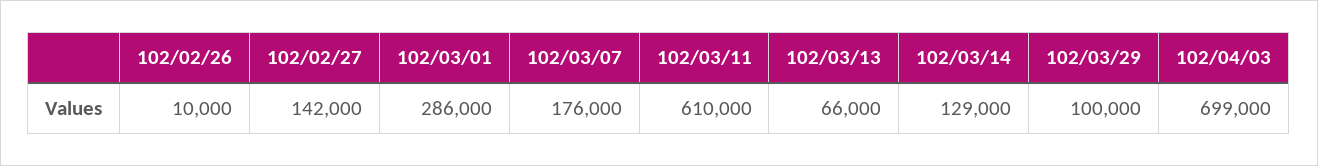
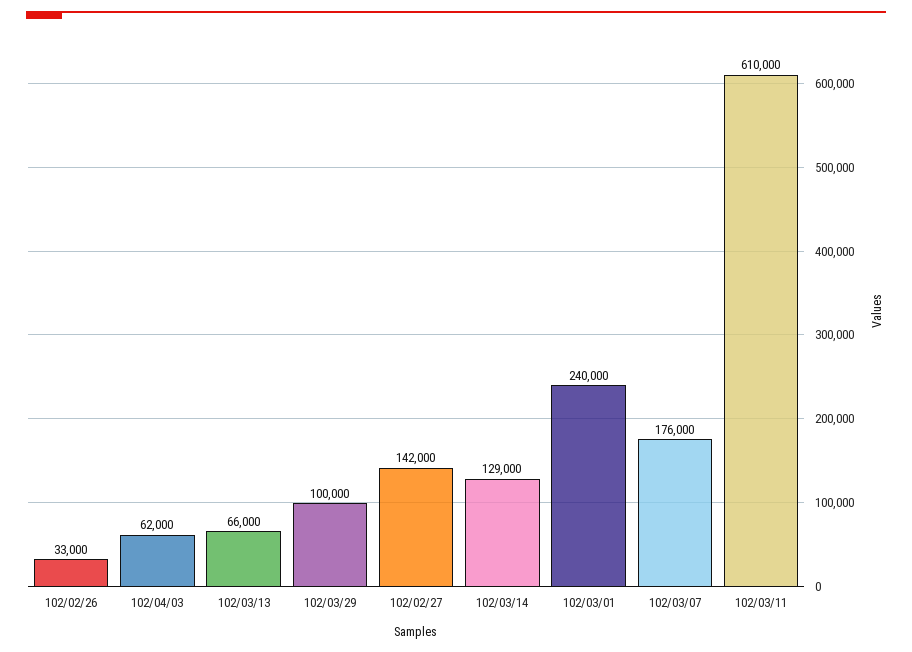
  {
-   "102/02/26": 10000,
+   "102/02/26": 33000,
    "102/02/27": 142000,
-   "102/03/01": 286000,
+   "102/03/01": 240000,
    "102/03/07": 176000,
    "102/03/11": 610000,
    "102/03/13": 66000,
    "102/03/14": 129000,
    "102/03/29": 100000,
-   "102/04/03": 699000
+   "102/04/03": 62000
  }

